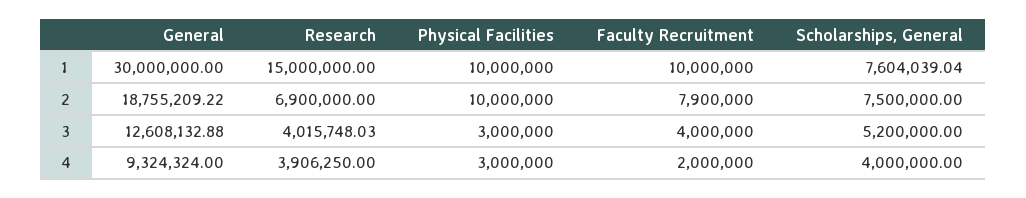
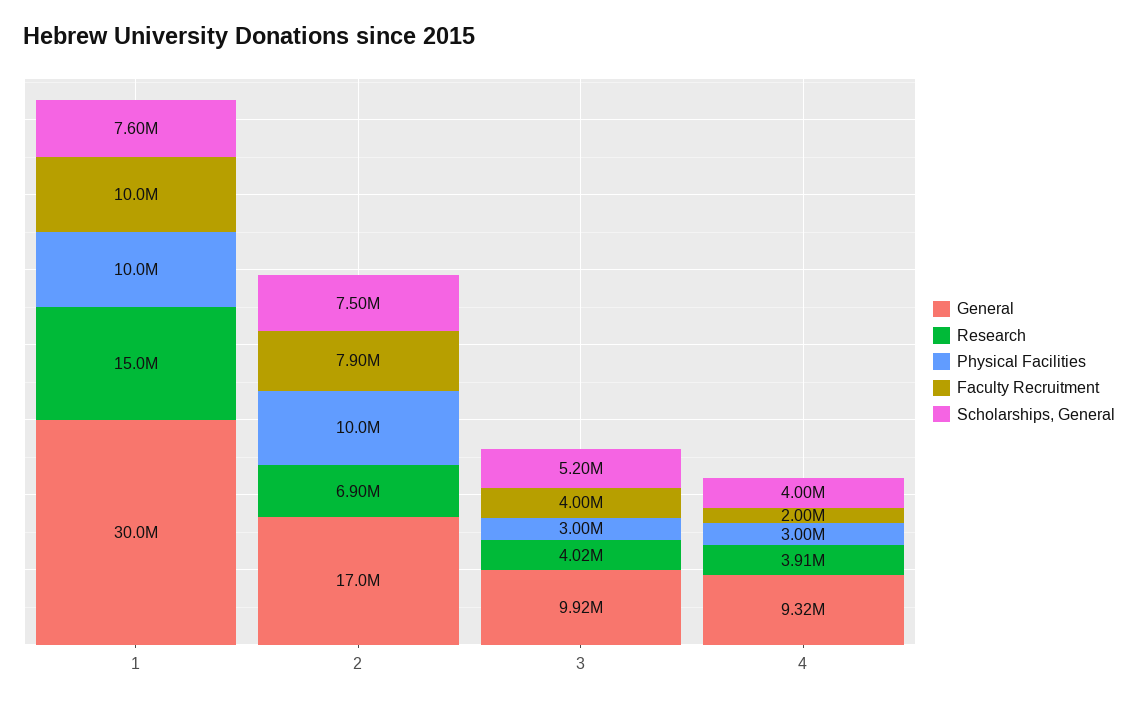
  {
    "General": {
      "1": 30000000,
-     "2": 18755209.22,
+     "2": 17000000,
-     "3": 12608132.88,
+     "3": 9920000,
      "4": 9324324
    },
    "Research": {
      "1": 15000000,
      "2": 6900000,
      "3": 4015748.03,
      "4": 3906250
    },
    "Physical Facilities": {
      "1": 10000000,
      "2": 10000000,
      "3": 3000000,
      "4": 3000000
    },
    "Faculty Recruitment": {
      "1": 10000000,
      "2": 7900000,
      "3": 4000000,
      "4": 2000000
    },
    "Scholarships, General": {
      "1": 7604039.04,
      "2": 7500000,
      "3": 5200000,
      "4": 4000000
    }
  }

